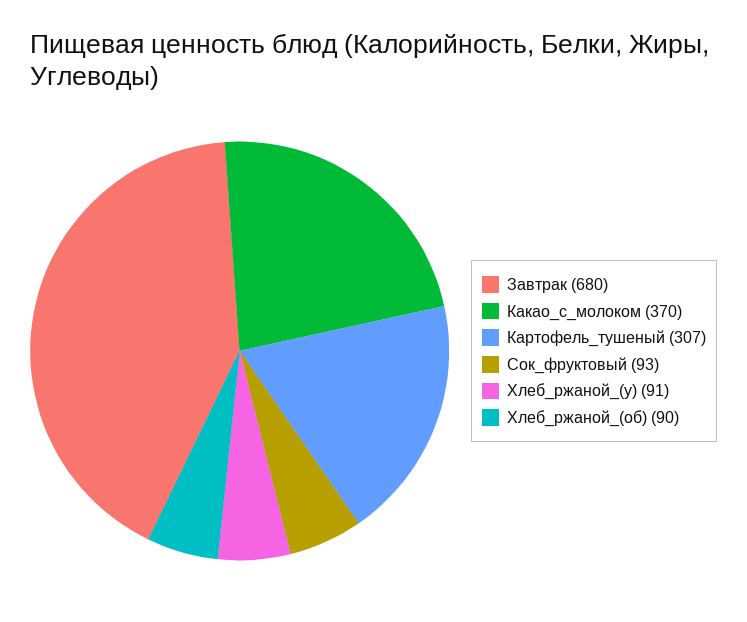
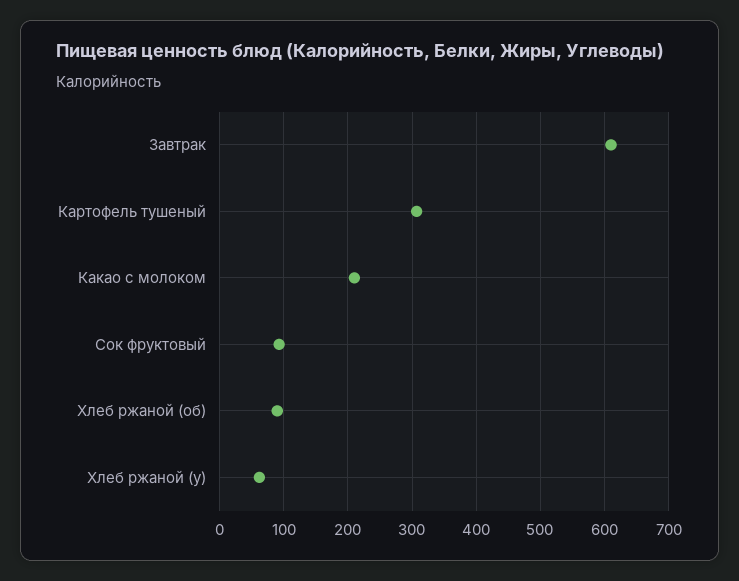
  {
-   "Завтрак": 680,
+   "Завтрак": 610,
-   "Какао_с_молоком": 370,
+   "Какао_с_молоком": 210,
    "Картофель_тушеный": 307,
    "Сок_фруктовый": 93,
-   "Хлеб_ржаной_(у)": 91,
+   "Хлеб_ржаной_(у)": 60,
    "Хлеб_ржаной_(об)": 90
  }

